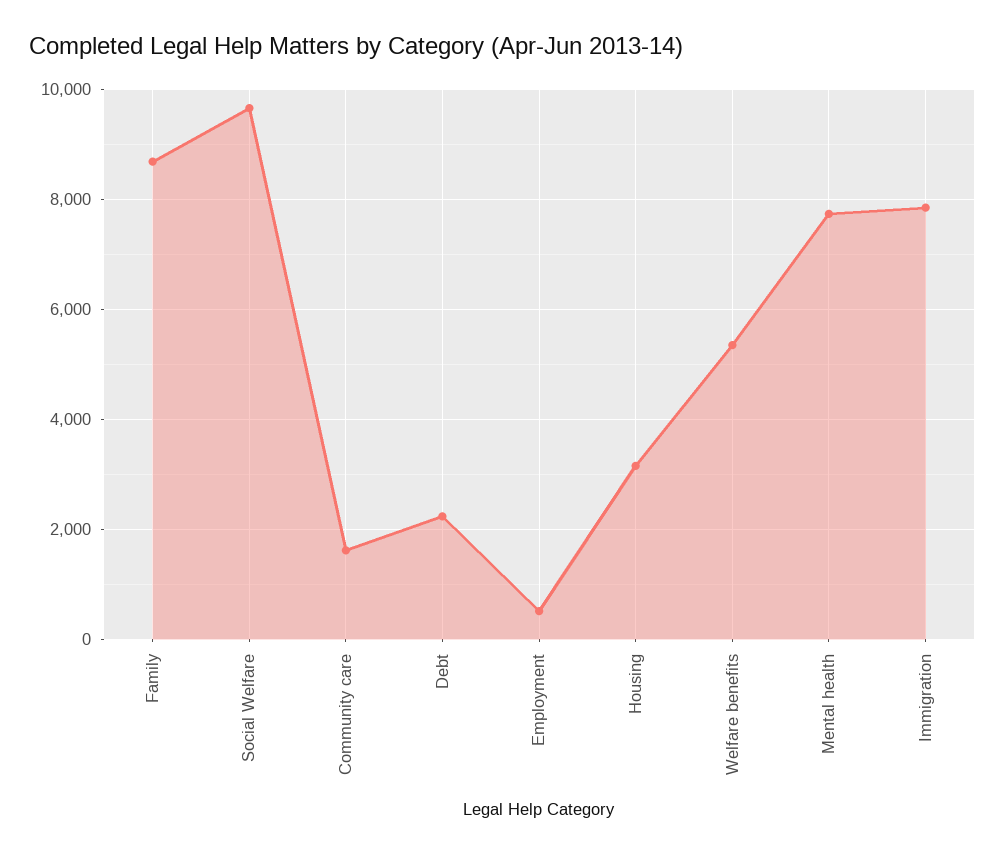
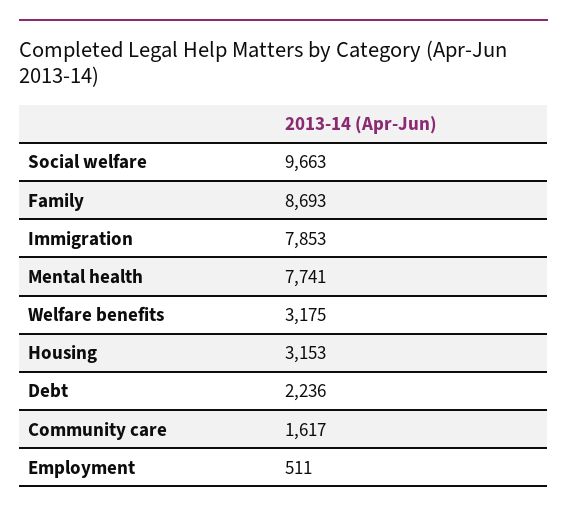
  {
    "Family": 8693,
    "Social Welfare": 9663,
    "Community care": 1617,
    "Debt": 2236,
    "Employment": 511,
    "Housing": 3153,
-   "Welfare benefits": 5400,
+   "Welfare benefits": 3175,
    "Mental health": 7741,
    "Immigration": 7853
  }

